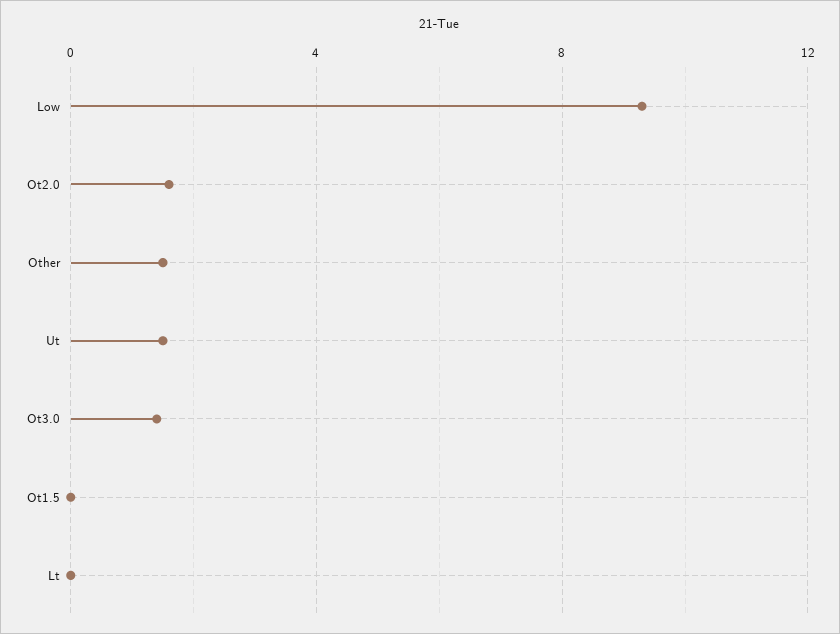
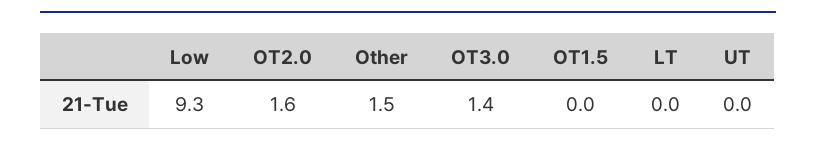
  {
    "Low": 9.3,
    "Ot2.0": 1.6,
    "Other": 1.5,
-   "Ut": 1.5,
+   "Ut": 0,
    "Ot3.0": 1.4,
    "Ot1.5": 0,
    "Lt": 0
  }

